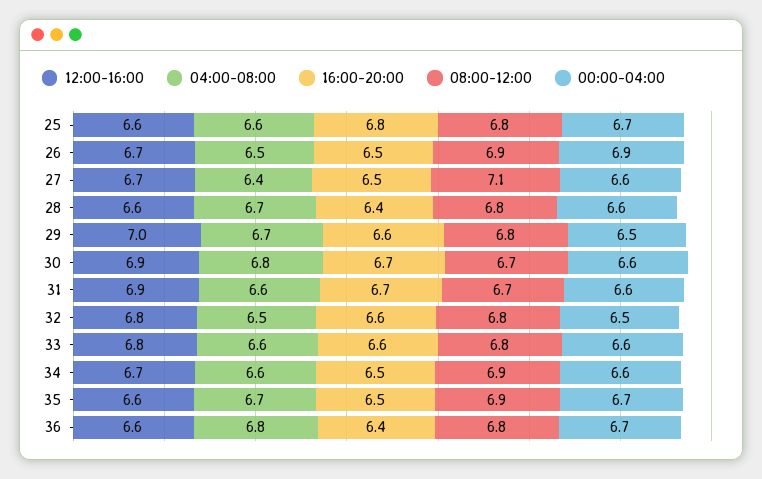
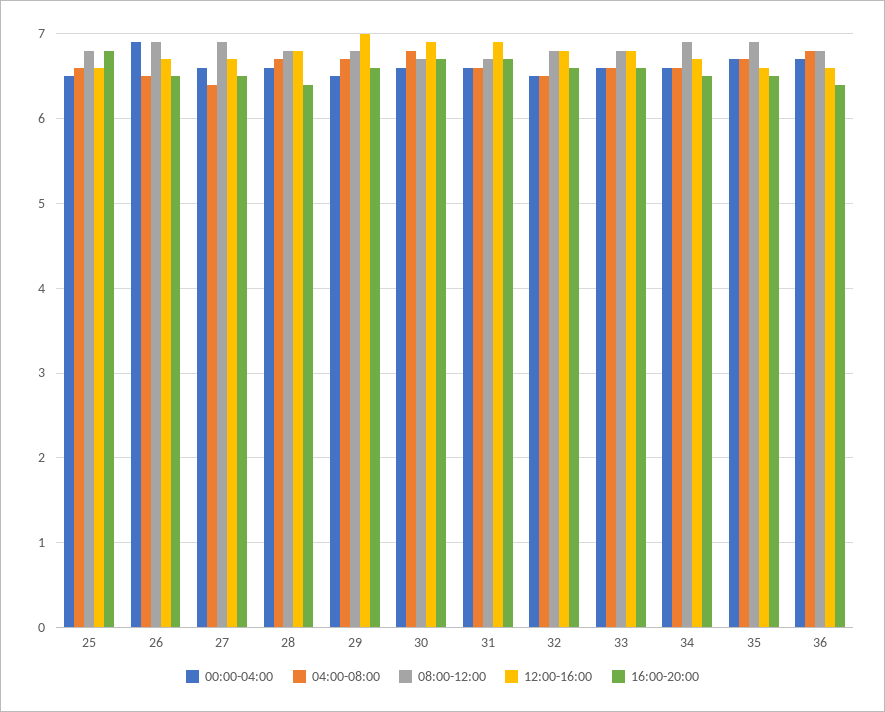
  {
    "12:00-16:00": {
      "25": 6.6,
      "26": 6.7,
      "27": 6.7,
-     "28": 6.6,
+     "28": 6.8,
      "29": 7,
      "30": 6.9,
      "31": 6.9,
      "32": 6.8,
      "33": 6.8,
      "34": 6.7,
      "35": 6.6,
      "36": 6.6
    },
    "04:00-08:00": {
      "25": 6.6,
      "26": 6.5,
      "27": 6.4,
      "28": 6.7,
      "29": 6.7,
      "30": 6.8,
      "31": 6.6,
      "32": 6.5,
      "33": 6.6,
      "34": 6.6,
      "35": 6.7,
      "36": 6.8
    },
    "16:00-20:00": {
      "25": 6.8,
      "26": 6.5,
      "27": 6.5,
      "28": 6.4,
      "29": 6.6,
      "30": 6.7,
      "31": 6.7,
      "32": 6.6,
      "33": 6.6,
      "34": 6.5,
      "35": 6.5,
      "36": 6.4
    },
    "08:00-12:00": {
      "25": 6.8,
      "26": 6.9,
-     "27": 7.1,
+     "27": 6.9,
      "28": 6.8,
      "29": 6.8,
      "30": 6.7,
      "31": 6.7,
      "32": 6.8,
      "33": 6.8,
      "34": 6.9,
      "35": 6.9,
      "36": 6.8
    },
    "00:00-04:00": {
-     "25": 6.7,
+     "25": 6.5,
      "26": 6.9,
      "27": 6.6,
      "28": 6.6,
      "29": 6.5,
      "30": 6.6,
      "31": 6.6,
      "32": 6.5,
      "33": 6.6,
      "34": 6.6,
      "35": 6.7,
      "36": 6.7
    }
  }

